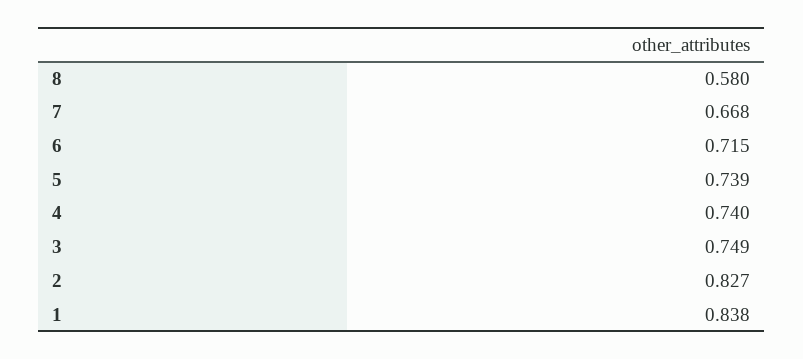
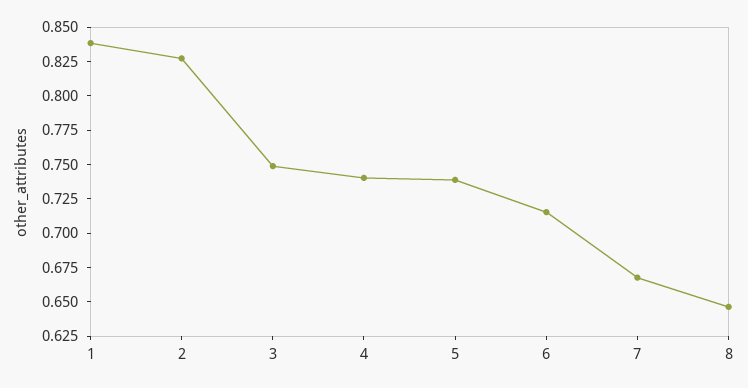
  {
-   "8": 0.58,
+   "8": 0.65,
    "7": 0.668,
    "6": 0.715,
    "5": 0.739,
    "4": 0.74,
    "3": 0.749,
    "2": 0.827,
    "1": 0.838
  }

